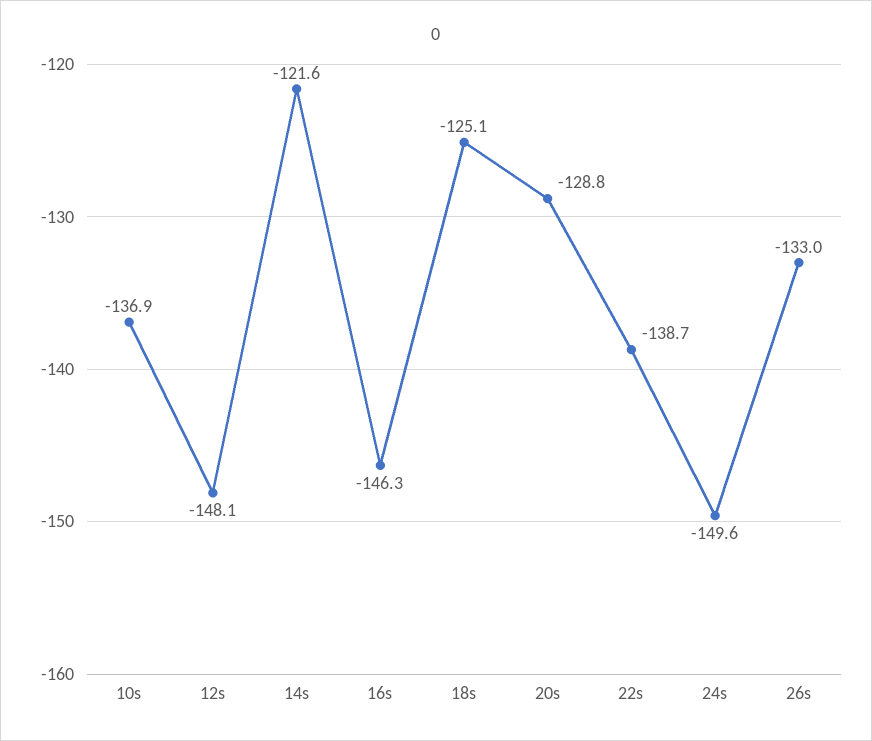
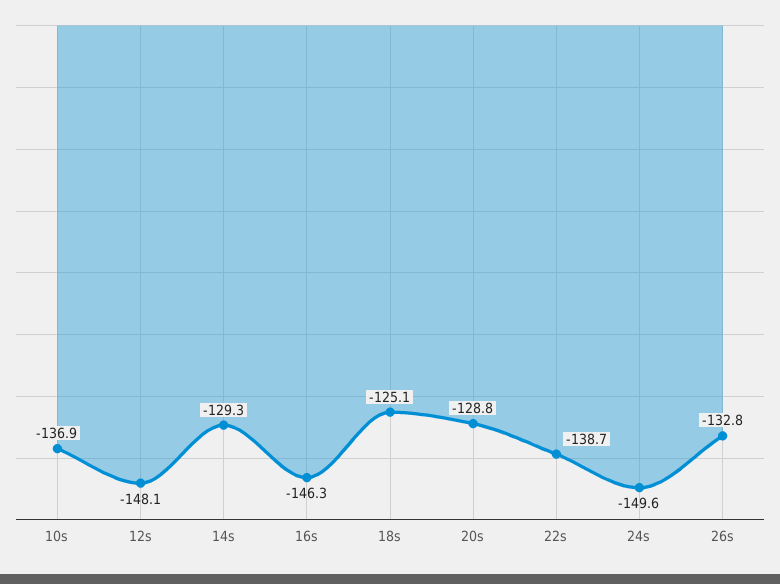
  {
    "10s": -136.9,
    "12s": -148.1,
-   "14s": -121.6,
+   "14s": -129.3,
    "16s": -146.3,
    "18s": -125.1,
    "20s": -128.8,
    "22s": -138.7,
    "24s": -149.6,
-   "26s": -133
+   "26s": -132.8
  }

